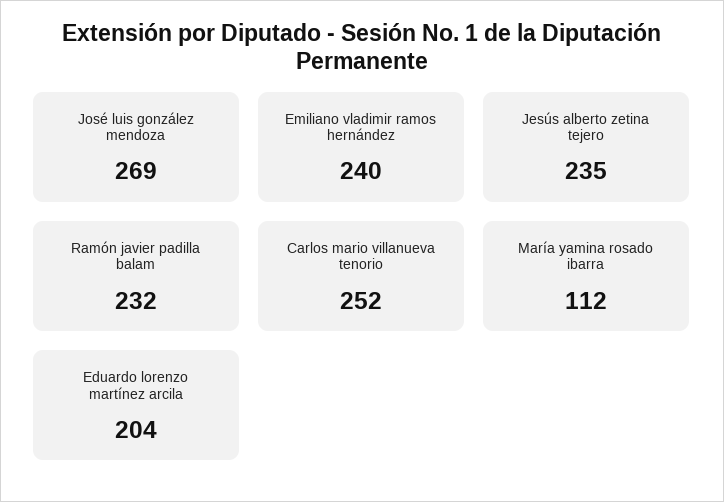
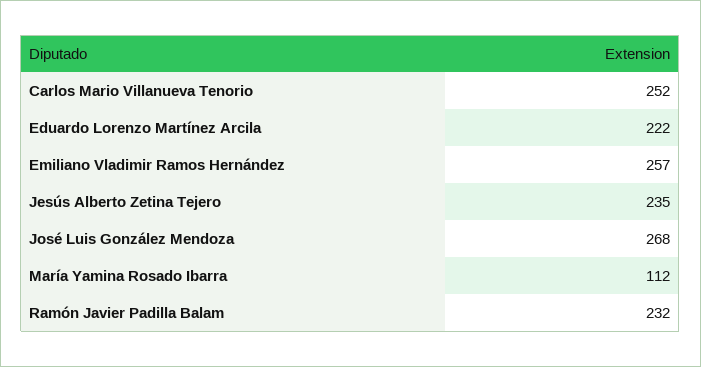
  {
-   "José luis gonzález mendoza": 269,
+   "José luis gonzález mendoza": 268,
-   "Emiliano vladimir ramos hernández": 240,
+   "Emiliano vladimir ramos hernández": 257,
    "Jesús alberto zetina tejero": 235,
    "Ramón javier padilla balam": 232,
    "Carlos mario villanueva tenorio": 252,
    "María yamina rosado ibarra": 112,
-   "Eduardo lorenzo martínez arcila": 204
+   "Eduardo lorenzo martínez arcila": 222
  }

